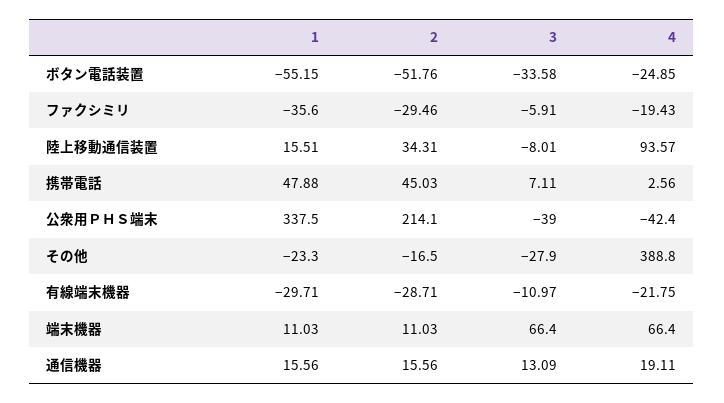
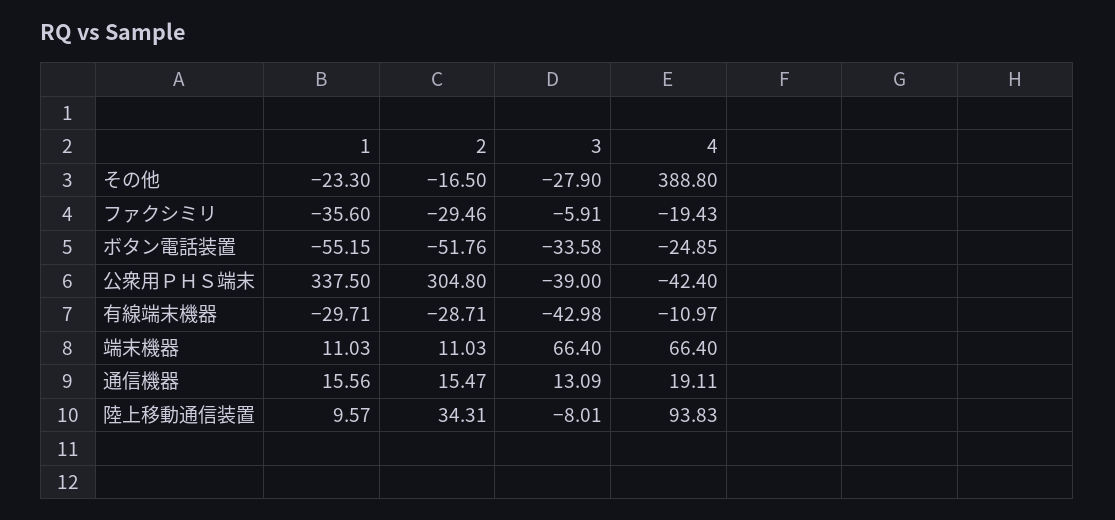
  {
    "1": {
      "ボタン電話装置": -55.15,
      "ファクシミリ": -35.6,
-     "陸上移動通信装置": 15.51,
+     "陸上移動通信装置": 9.57,
-     "携帯電話": 47.88,
      "公衆用ＰＨＳ端末": 337.5,
      "その他": -23.3,
      "有線端末機器": -29.71,
      "端末機器": 11.03,
      "通信機器": 15.56
    },
    "2": {
      "ボタン電話装置": -51.76,
      "ファクシミリ": -29.46,
      "陸上移動通信装置": 34.31,
-     "携帯電話": 45.03,
-     "公衆用ＰＨＳ端末": 214.1,
+     "公衆用ＰＨＳ端末": 304.8,
      "その他": -16.5,
      "有線端末機器": -28.71,
      "端末機器": 11.03,
-     "通信機器": 15.56
+     "通信機器": 15.47
    },
    "3": {
      "ボタン電話装置": -33.58,
      "ファクシミリ": -5.91,
      "陸上移動通信装置": -8.01,
-     "携帯電話": 7.11,
      "公衆用ＰＨＳ端末": -39,
      "その他": -27.9,
-     "有線端末機器": -10.97,
+     "有線端末機器": -42.98,
      "端末機器": 66.4,
      "通信機器": 13.09
    },
    "4": {
      "ボタン電話装置": -24.85,
      "ファクシミリ": -19.43,
-     "陸上移動通信装置": 93.57,
+     "陸上移動通信装置": 93.83,
-     "携帯電話": 2.56,
      "公衆用ＰＨＳ端末": -42.4,
      "その他": 388.8,
-     "有線端末機器": -21.75,
+     "有線端末機器": -10.97,
      "端末機器": 66.4,
      "通信機器": 19.11
    }
  }

